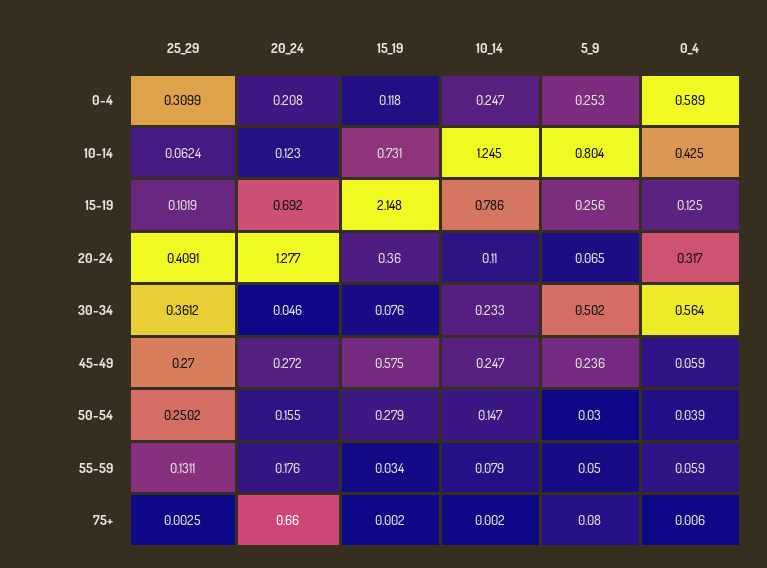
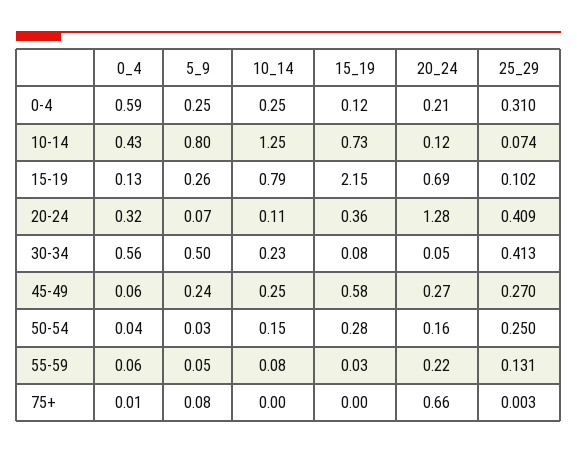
  {
    "25_29": {
      "0-4": 0.3099,
-     "10-14": 0.0624,
+     "10-14": 0.074,
      "15-19": 0.1019,
      "20-24": 0.4091,
-     "30-34": 0.3612,
+     "30-34": 0.413,
      "45-49": 0.27,
      "50-54": 0.2502,
      "55-59": 0.1311,
      "75+": 0.0025
    },
    "20_24": {
      "0-4": 0.208,
      "10-14": 0.123,
      "15-19": 0.692,
      "20-24": 1.277,
      "30-34": 0.046,
      "45-49": 0.272,
      "50-54": 0.155,
-     "55-59": 0.176,
+     "55-59": 0.22,
      "75+": 0.66
    },
    "15_19": {
      "0-4": 0.118,
      "10-14": 0.731,
      "15-19": 2.148,
      "20-24": 0.36,
      "30-34": 0.076,
      "45-49": 0.575,
      "50-54": 0.279,
      "55-59": 0.034,
      "75+": 0.002
    },
    "10_14": {
      "0-4": 0.247,
      "10-14": 1.245,
      "15-19": 0.786,
      "20-24": 0.11,
      "30-34": 0.233,
      "45-49": 0.247,
      "50-54": 0.147,
      "55-59": 0.079,
      "75+": 0.002
    },
    "5_9": {
      "0-4": 0.253,
      "10-14": 0.804,
      "15-19": 0.256,
      "20-24": 0.065,
      "30-34": 0.502,
      "45-49": 0.236,
      "50-54": 0.03,
      "55-59": 0.05,
      "75+": 0.08
    },
    "0_4": {
      "0-4": 0.589,
      "10-14": 0.425,
      "15-19": 0.125,
      "20-24": 0.317,
      "30-34": 0.564,
      "45-49": 0.059,
      "50-54": 0.039,
      "55-59": 0.059,
      "75+": 0.006
    }
  }

